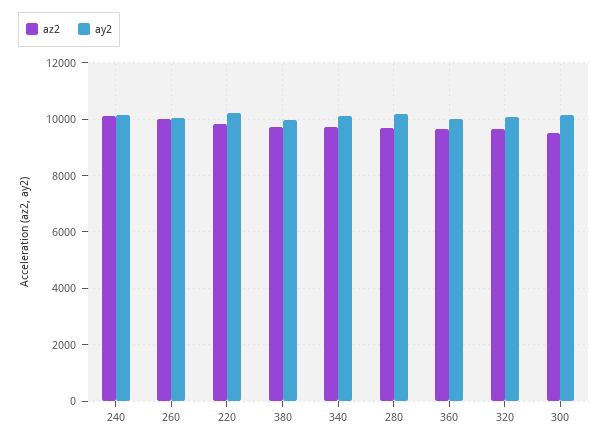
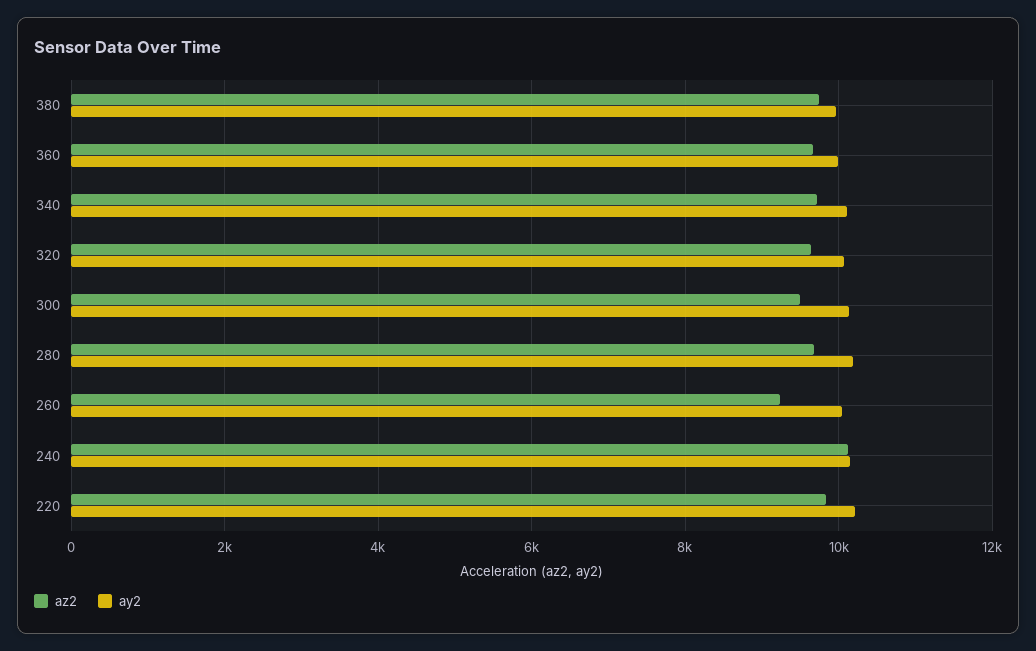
  {
    "az2": {
      "240": 10200,
-     "260": 10000,
+     "260": 9200,
      "220": 9800,
      "380": 9800,
      "340": 9800,
      "280": 9600,
      "360": 9600,
      "320": 9600,
      "300": 9400
    },
    "ay2": {
      "240": 10200,
      "260": 10000,
      "220": 10200,
      "380": 10000,
      "340": 10200,
      "280": 10200,
      "360": 10000,
      "320": 10000,
      "300": 10200
    }
  }

